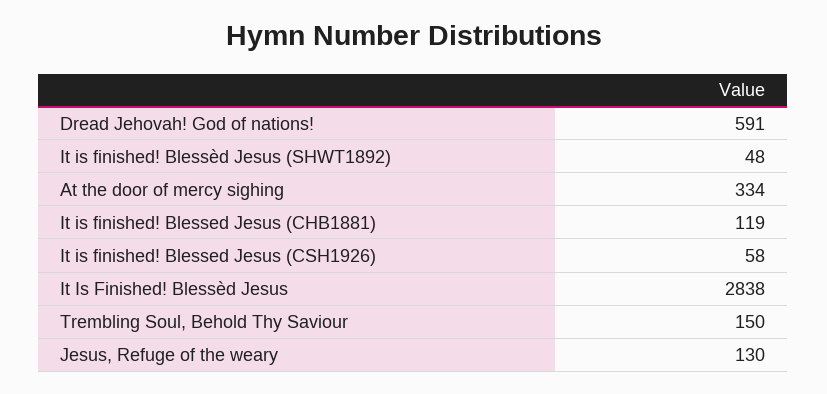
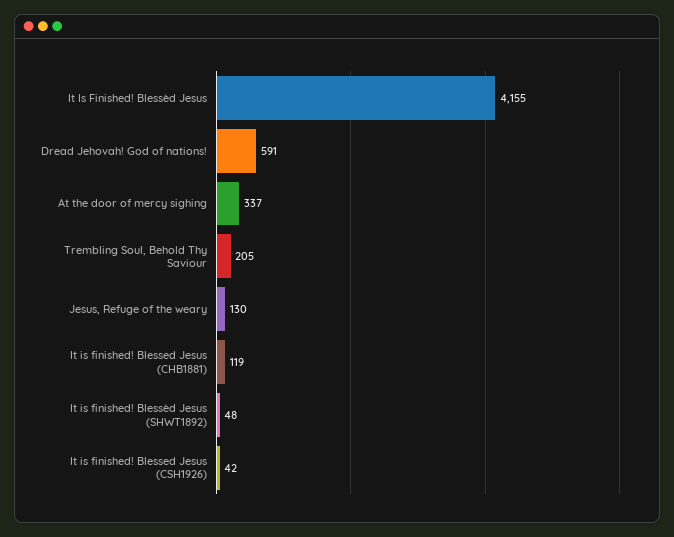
  {
    "Dread Jehovah! God of nations!": 591,
    "It is finished! Blessèd Jesus (SHWT1892)": 48,
-   "At the door of mercy sighing": 334,
+   "At the door of mercy sighing": 337,
    "It is finished! Blessed Jesus (CHB1881)": 119,
-   "It is finished! Blessed Jesus (CSH1926)": 58,
+   "It is finished! Blessed Jesus (CSH1926)": 42,
-   "It Is Finished! Blessèd Jesus": 2838,
+   "It Is Finished! Blessèd Jesus": 4155,
-   "Trembling Soul, Behold Thy Saviour": 150,
+   "Trembling Soul, Behold Thy Saviour": 205,
    "Jesus, Refuge of the weary": 130
  }

